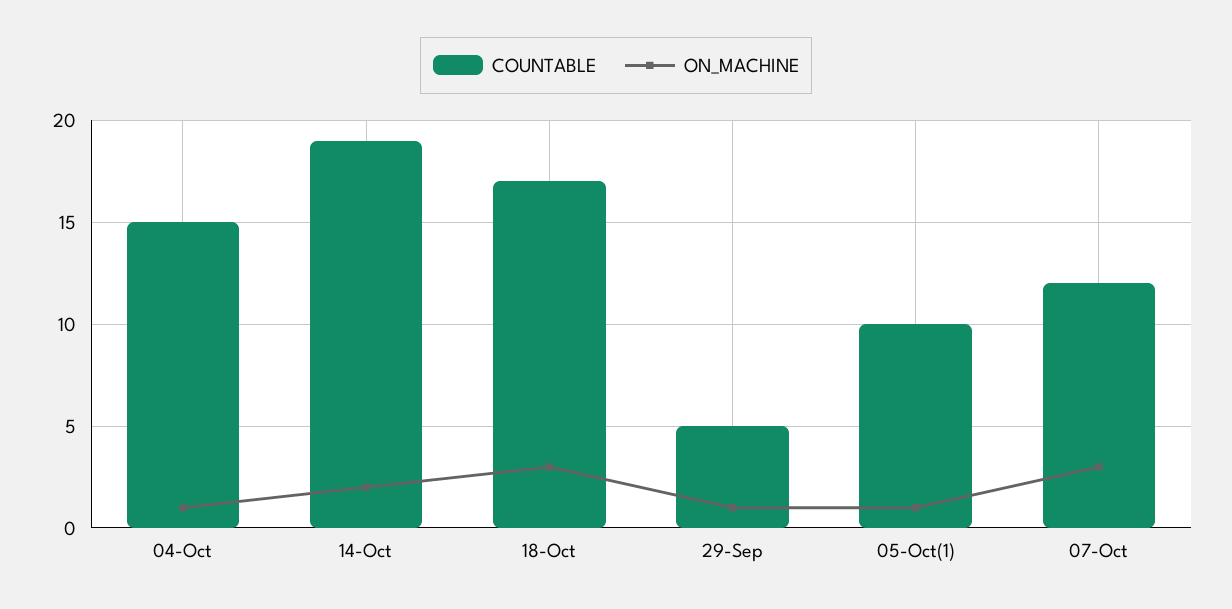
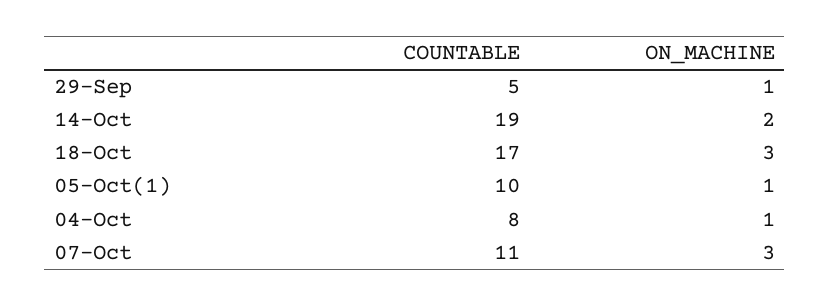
  {
    "COUNTABLE": {
-     "04-Oct": 15,
+     "04-Oct": 8,
      "14-Oct": 19,
      "18-Oct": 17,
      "29-Sep": 5,
      "05-Oct(1)": 10,
-     "07-Oct": 12
+     "07-Oct": 11
    },
    "ON_MACHINE": {
      "04-Oct": 1,
      "14-Oct": 2,
      "18-Oct": 3,
      "29-Sep": 1,
      "05-Oct(1)": 1,
      "07-Oct": 3
    }
  }

